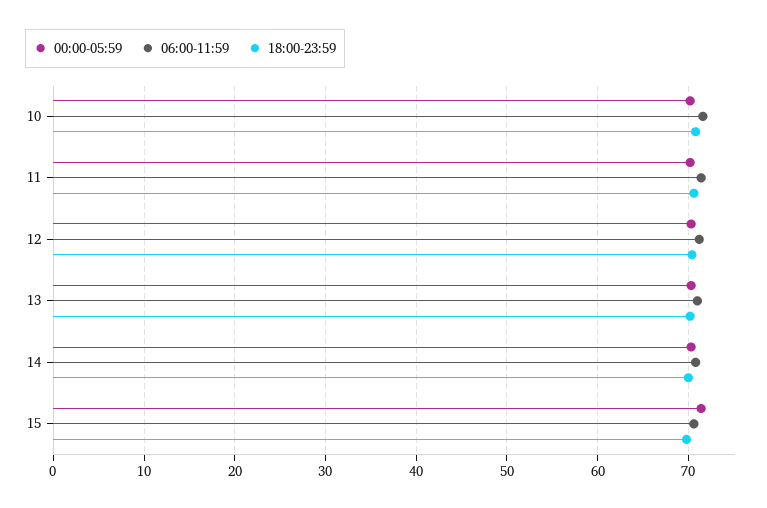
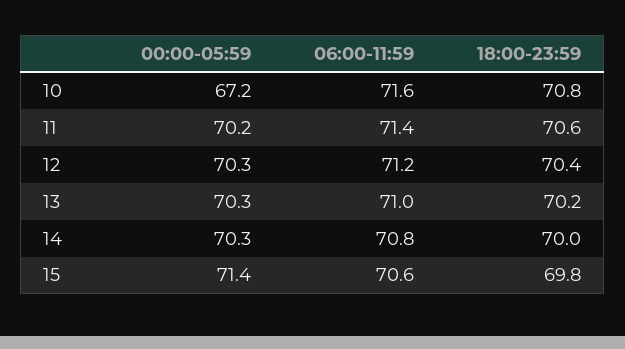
  {
    "00:00-05:59": {
-     "10": 70,
+     "10": 67.2,
      "11": 70.2,
      "12": 70.3,
      "13": 70.3,
      "14": 70.3,
      "15": 71.4
    },
    "06:00-11:59": {
      "10": 71.6,
      "11": 71.4,
      "12": 71.2,
      "13": 71,
      "14": 70.8,
      "15": 70.6
    },
    "18:00-23:59": {
      "10": 70.8,
      "11": 70.6,
      "12": 70.4,
      "13": 70.2,
      "14": 70,
      "15": 69.8
    }
  }

